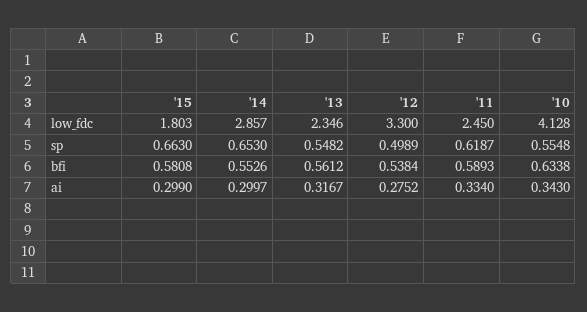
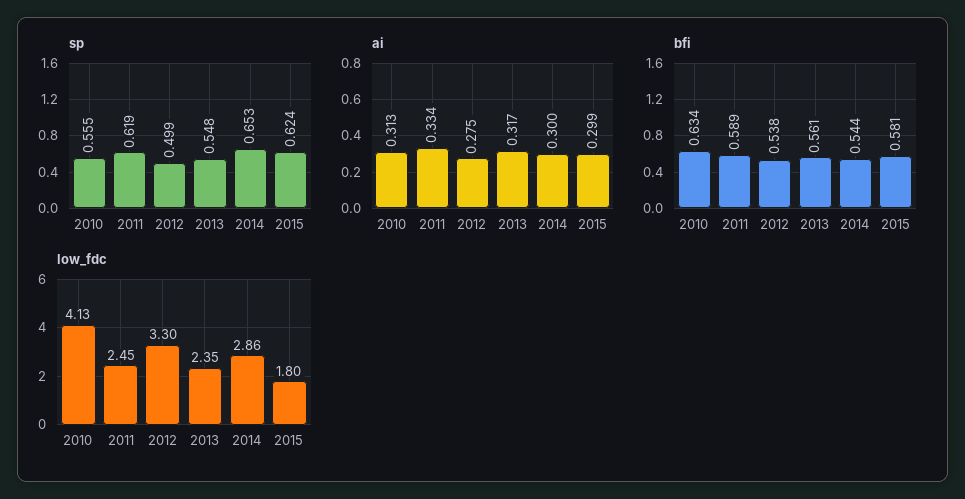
  {
    "low_fdc": {
      "'15": 1.803,
      "'14": 2.857,
      "'13": 2.346,
      "'12": 3.3,
      "'11": 2.45,
      "'10": 4.128
    },
    "sp": {
-     "'15": 0.663,
+     "'15": 0.624,
      "'14": 0.653,
      "'13": 0.5482,
      "'12": 0.4989,
      "'11": 0.6187,
      "'10": 0.5548
    },
    "bfi": {
      "'15": 0.5808,
-     "'14": 0.5526,
+     "'14": 0.544,
      "'13": 0.5612,
      "'12": 0.5384,
      "'11": 0.5893,
      "'10": 0.6338
    },
    "ai": {
      "'15": 0.299,
      "'14": 0.2997,
      "'13": 0.3167,
      "'12": 0.2752,
      "'11": 0.334,
-     "'10": 0.343
+     "'10": 0.313
    }
  }

